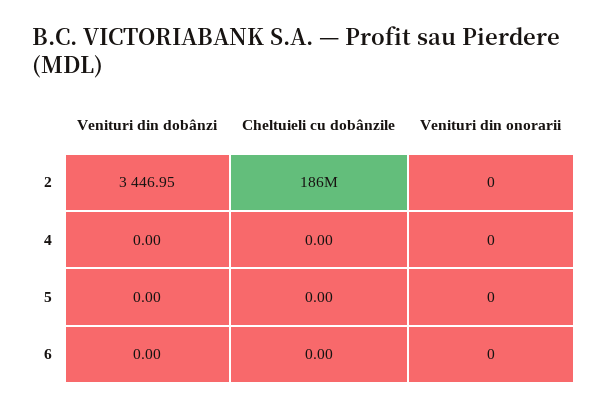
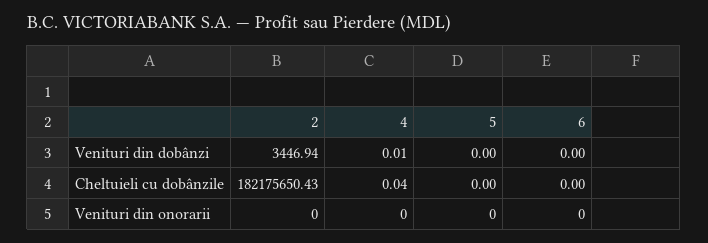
  {
    "Venituri din dobânzi": {
-     "2": 3446.95,
+     "2": 3446.94,
-     "4": 0,
+     "4": 0.01,
      "5": 0,
      "6": 0
    },
    "Cheltuieli cu dobânzile": {
-     "2": 186000000,
+     "2": 182175650.43,
-     "4": 0,
+     "4": 0.04,
      "5": 0,
      "6": 0
    },
    "Venituri din onorarii": {
      "2": 0,
      "4": 0,
      "5": 0,
      "6": 0
    }
  }

